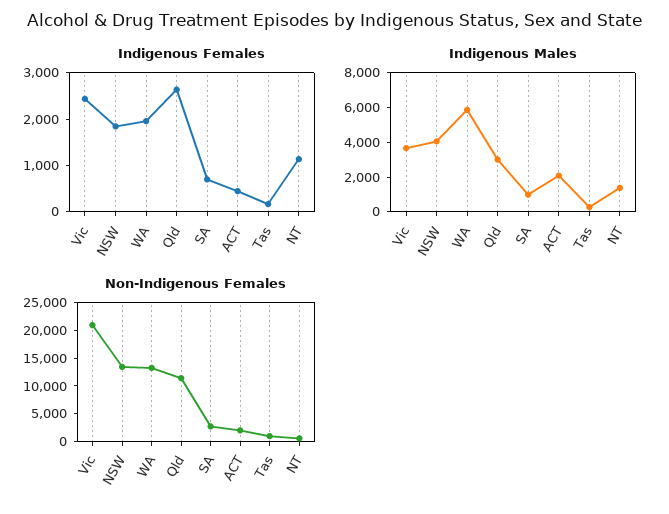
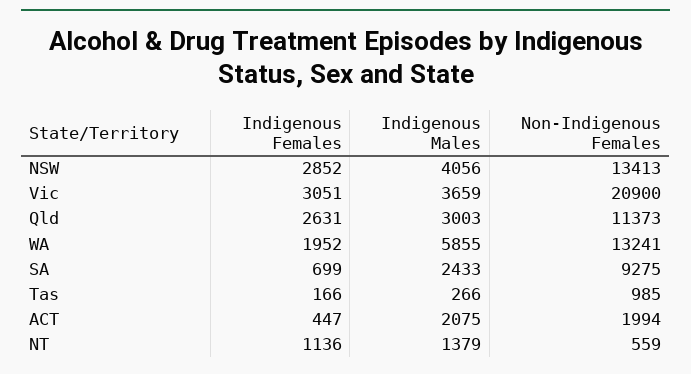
  {
    "Indigenous Females": {
-     "Vic": 2400,
+     "Vic": 3051,
-     "NSW": 1800,
+     "NSW": 2852,
      "WA": 1952,
      "Qld": 2631,
      "SA": 699,
      "ACT": 447,
      "Tas": 166,
      "NT": 1136
    },
    "Indigenous Males": {
      "Vic": 3659,
      "NSW": 4056,
      "WA": 5855,
      "Qld": 3003,
-     "SA": 1000,
+     "SA": 2433,
      "ACT": 2075,
      "Tas": 266,
      "NT": 1379
    },
    "Non-Indigenous Females": {
      "Vic": 20900,
      "NSW": 13413,
      "WA": 13241,
      "Qld": 11373,
-     "SA": 2500,
+     "SA": 9275,
      "ACT": 1994,
      "Tas": 985,
      "NT": 559
    }
  }

